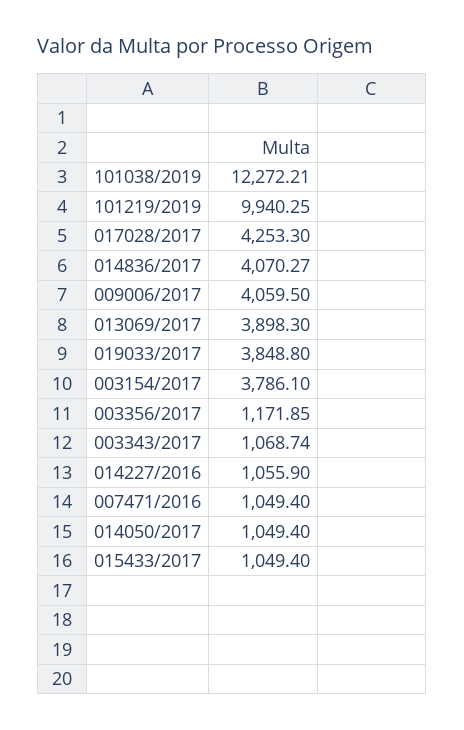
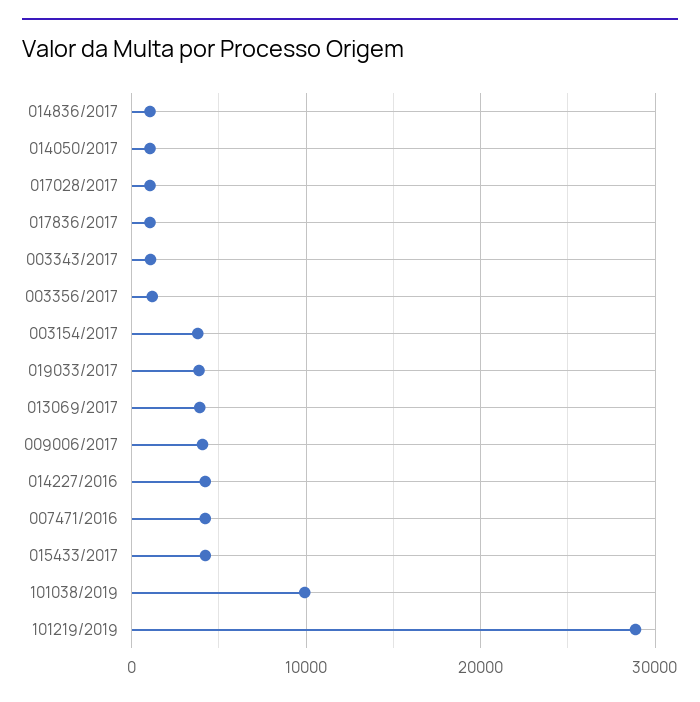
  {
-   "101038/2019": 12272.21,
+   "101038/2019": 10000,
-   "101219/2019": 9940.25,
+   "101219/2019": 29000,
-   "017028/2017": 4253.3,
+   "017028/2017": 1000,
-   "014836/2017": 4070.27,
+   "014836/2017": 1000,
    "009006/2017": 4059.5,
    "013069/2017": 3898.3,
    "019033/2017": 3848.8,
    "003154/2017": 3786.1,
    "003356/2017": 1171.85,
    "003343/2017": 1068.74,
-   "014227/2016": 1055.9,
+   "014227/2016": 4000,
-   "007471/2016": 1049.4,
+   "007471/2016": 4000,
    "014050/2017": 1049.4,
-   "015433/2017": 1049.4
+   "015433/2017": 4000,
+   "017836/2017": 1000
  }

